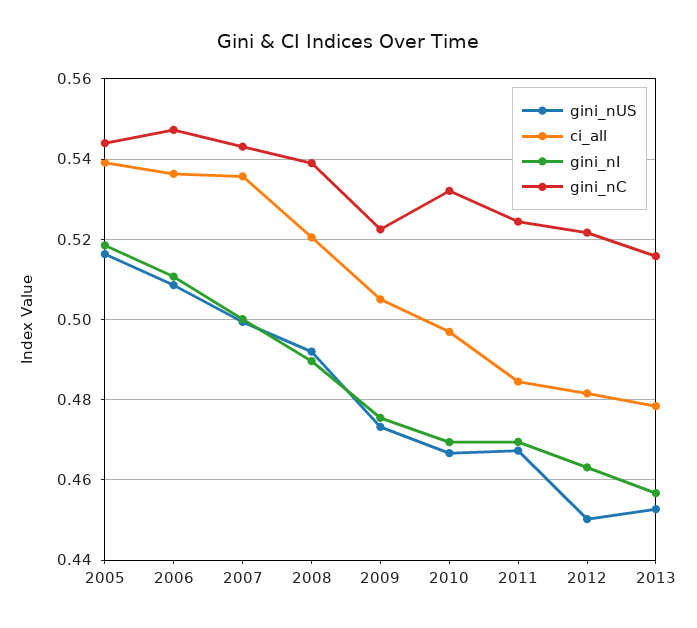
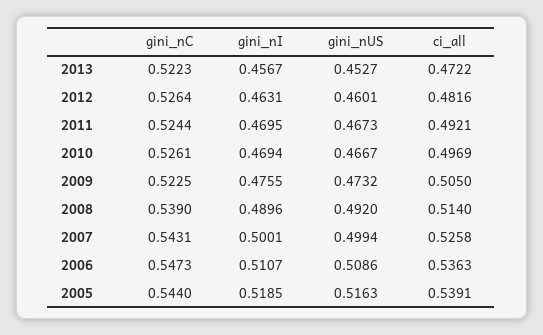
  {
    "gini_nUS": {
      "2005": 0.5163,
      "2006": 0.5086,
      "2007": 0.4994,
      "2008": 0.492,
      "2009": 0.4732,
      "2010": 0.4667,
      "2011": 0.4673,
-     "2012": 0.45,
+     "2012": 0.4601,
      "2013": 0.4527
    },
    "ci_all": {
      "2005": 0.5391,
      "2006": 0.5363,
-     "2007": 0.536,
+     "2007": 0.5258,
-     "2008": 0.52,
+     "2008": 0.514,
      "2009": 0.505,
      "2010": 0.4969,
-     "2011": 0.484,
+     "2011": 0.4921,
      "2012": 0.4816,
-     "2013": 0.478
+     "2013": 0.4722
    },
    "gini_nI": {
      "2005": 0.5185,
      "2006": 0.5107,
      "2007": 0.5001,
      "2008": 0.4896,
      "2009": 0.4755,
      "2010": 0.4694,
      "2011": 0.4695,
      "2012": 0.4631,
      "2013": 0.4567
    },
    "gini_nC": {
      "2005": 0.544,
      "2006": 0.5473,
      "2007": 0.5431,
      "2008": 0.539,
      "2009": 0.5225,
-     "2010": 0.532,
+     "2010": 0.5261,
      "2011": 0.5244,
-     "2012": 0.522,
+     "2012": 0.5264,
-     "2013": 0.516
+     "2013": 0.5223
    }
  }

